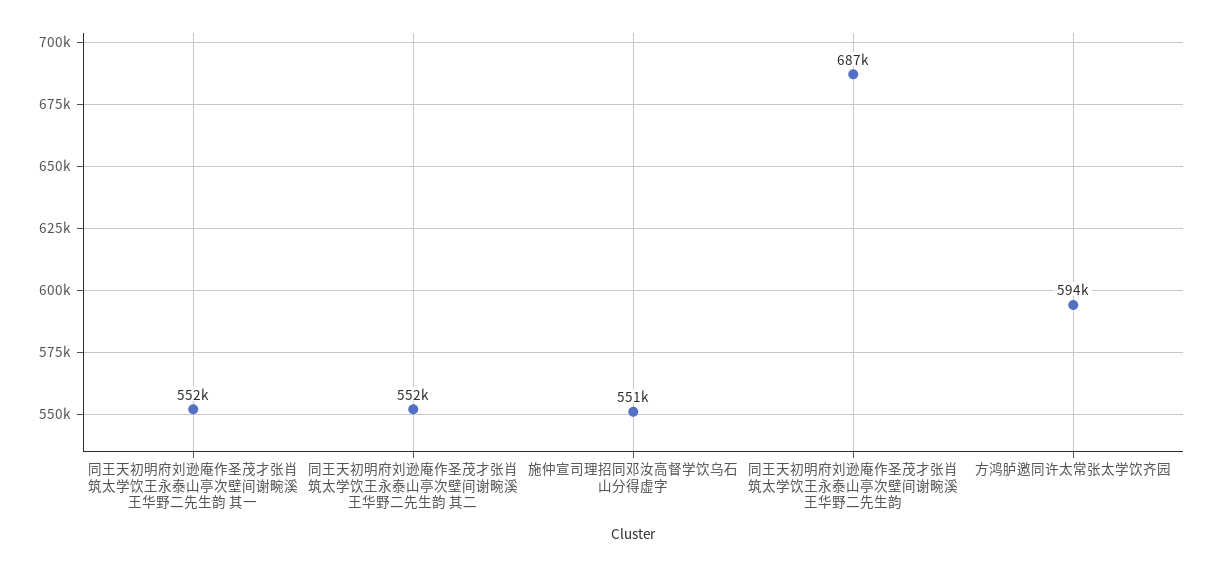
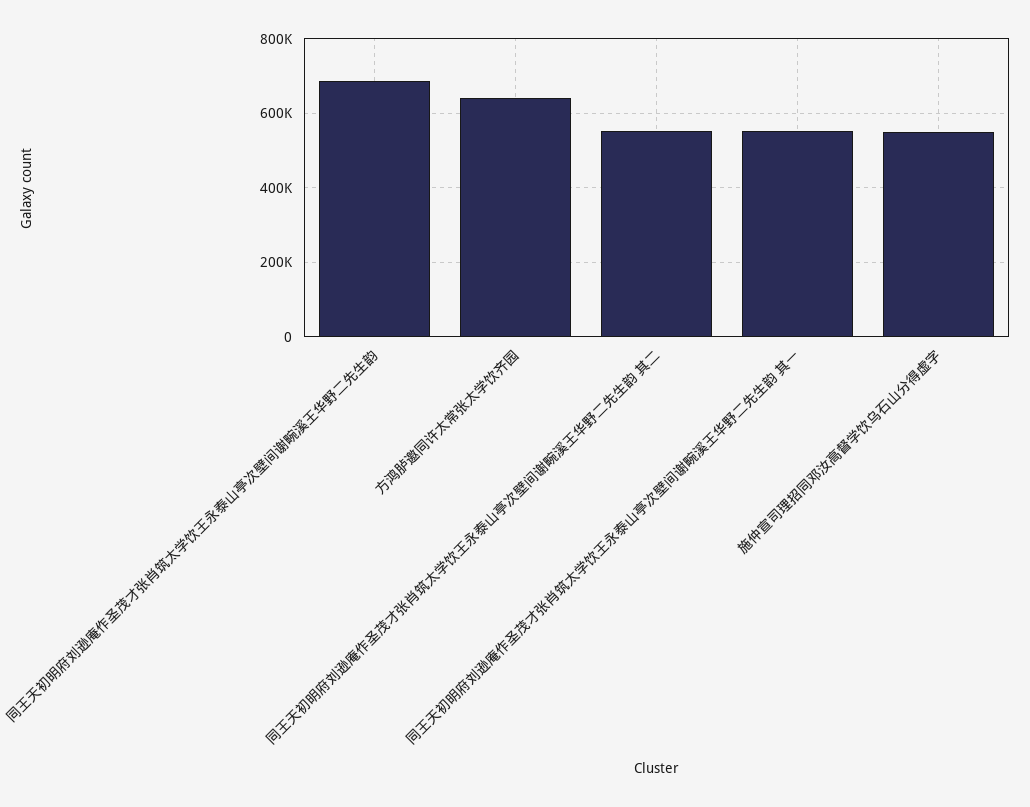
  {
    "同王天初明府刘逊庵作圣茂才张肖筑太学饮王永泰山亭次壁间谢畹溪王华野二先生韵 其一": 552000,
    "同王天初明府刘逊庵作圣茂才张肖筑太学饮王永泰山亭次壁间谢畹溪王华野二先生韵 其二": 552000,
    "施仲宣司理招同邓汝高督学饮乌石山分得虚字": 551000,
    "同王天初明府刘逊庵作圣茂才张肖筑太学饮王永泰山亭次壁间谢畹溪王华野二先生韵": 687000,
-   "方鸿胪邀同许太常张太学饮齐园": 594000
+   "方鸿胪邀同许太常张太学饮齐园": 640000
  }

